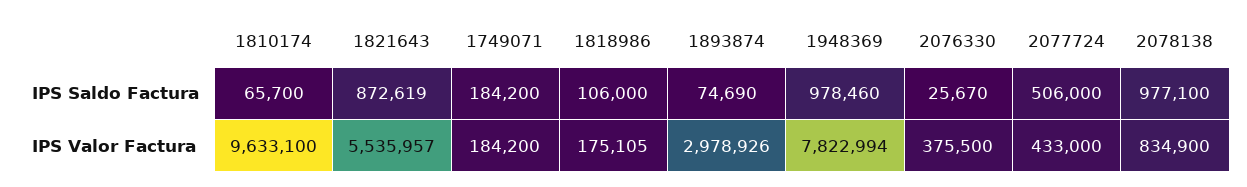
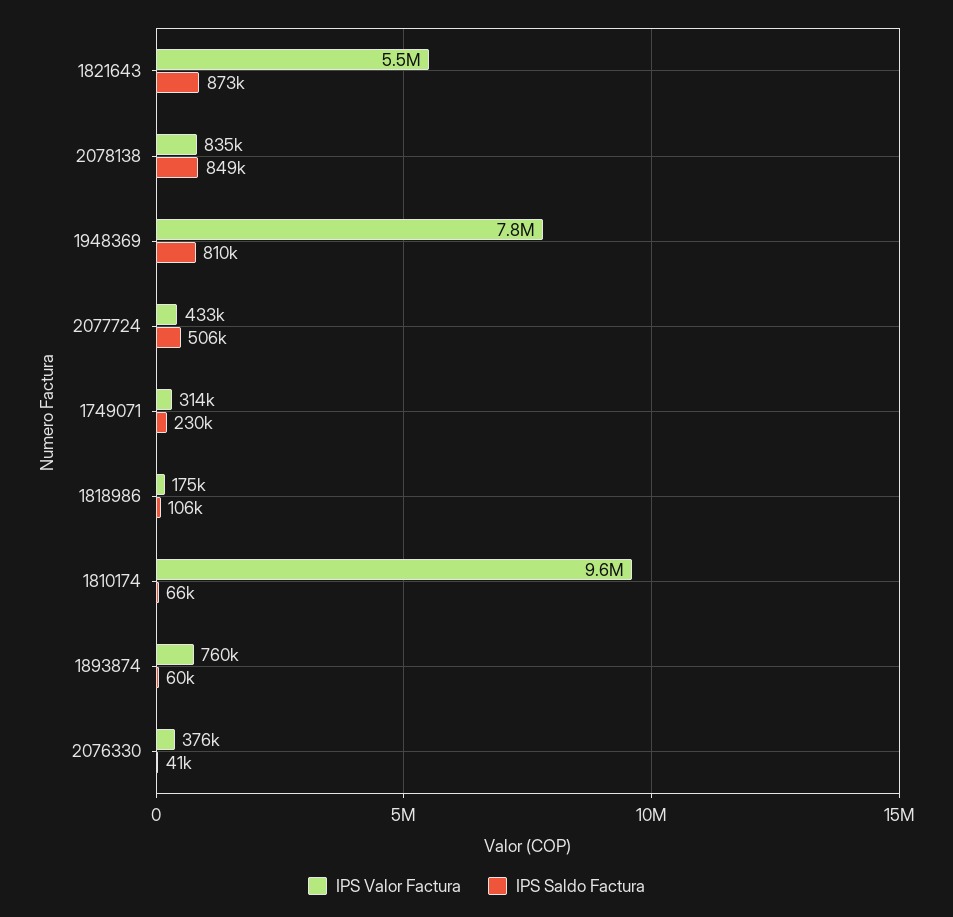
  {
    "IPS Saldo Factura": {
      "1810174": 65700,
      "1821643": 872619,
-     "1749071": 184200,
+     "1749071": 230000,
      "1818986": 106000,
-     "1893874": 74690,
+     "1893874": 60000,
-     "1948369": 978460,
+     "1948369": 810000,
-     "2076330": 25670,
+     "2076330": 41000,
      "2077724": 506000,
-     "2078138": 977100
+     "2078138": 849000
    },
    "IPS Valor Factura": {
      "1810174": 9633100,
      "1821643": 5535957,
-     "1749071": 184200,
+     "1749071": 314000,
      "1818986": 175105,
-     "1893874": 2978926,
+     "1893874": 760000,
      "1948369": 7822994,
      "2076330": 375500,
      "2077724": 433000,
      "2078138": 834900
    }
  }

